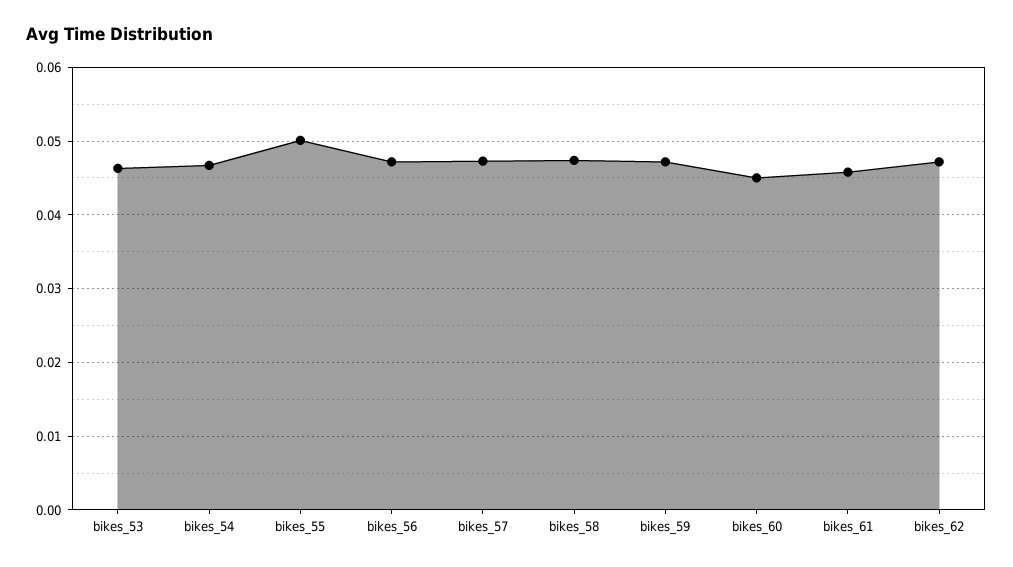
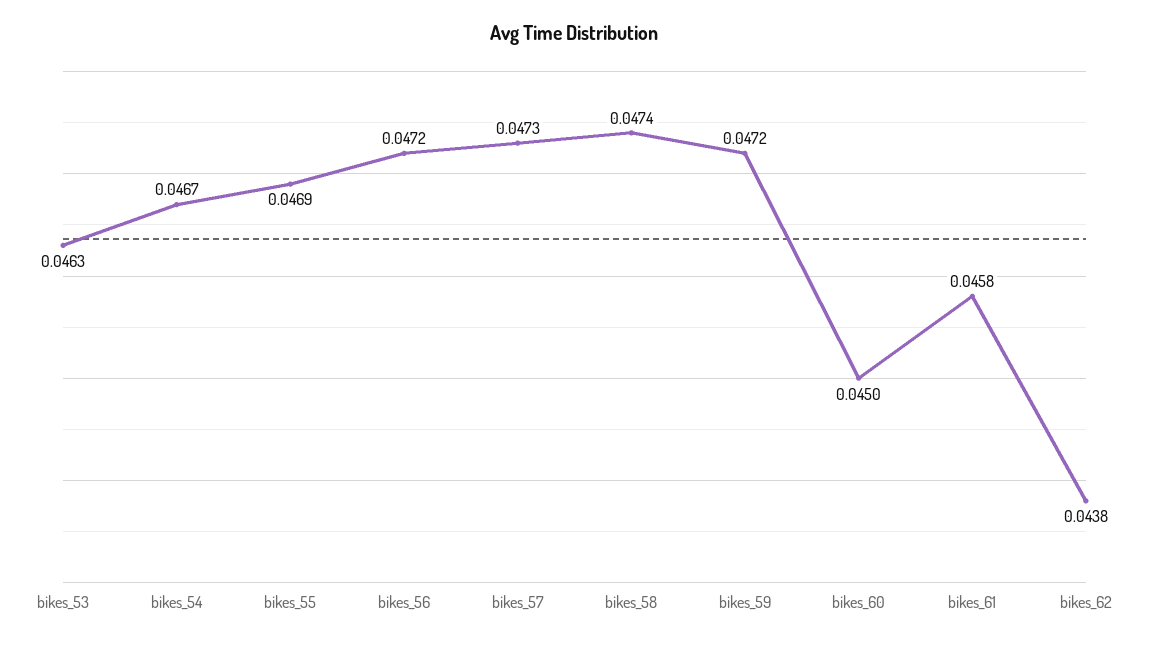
  {
    "bikes_53": 0.0463,
    "bikes_54": 0.0467,
-   "bikes_55": 0.05,
+   "bikes_55": 0.0469,
    "bikes_56": 0.0472,
    "bikes_57": 0.0473,
    "bikes_58": 0.0474,
    "bikes_59": 0.0472,
    "bikes_60": 0.045,
    "bikes_61": 0.0458,
-   "bikes_62": 0.047
+   "bikes_62": 0.0438
  }

